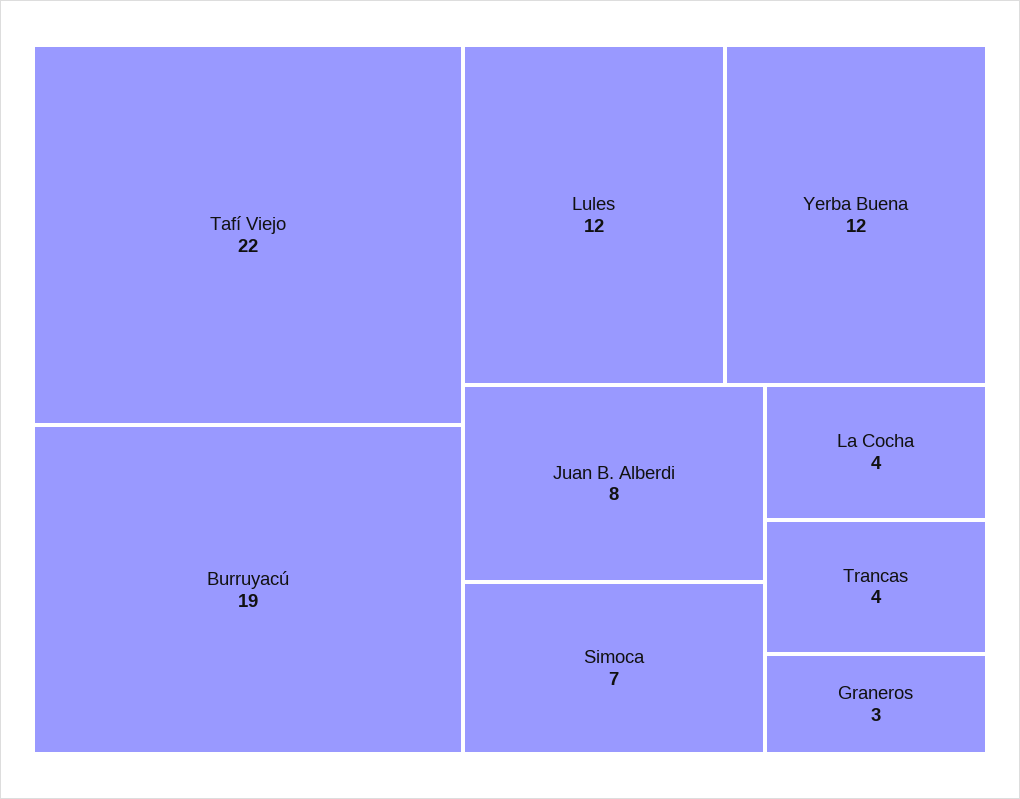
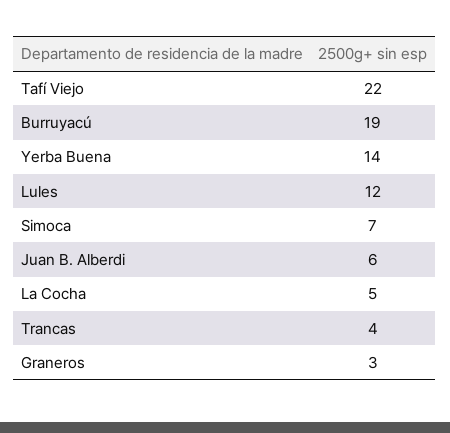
  {
    "Tafí Viejo": 22,
    "Burruyacú": 19,
    "Lules": 12,
-   "Yerba Buena": 12,
+   "Yerba Buena": 14,
-   "Juan B. Alberdi": 8,
+   "Juan B. Alberdi": 6,
    "Simoca": 7,
-   "La Cocha": 4,
+   "La Cocha": 5,
    "Trancas": 4,
    "Graneros": 3
  }

